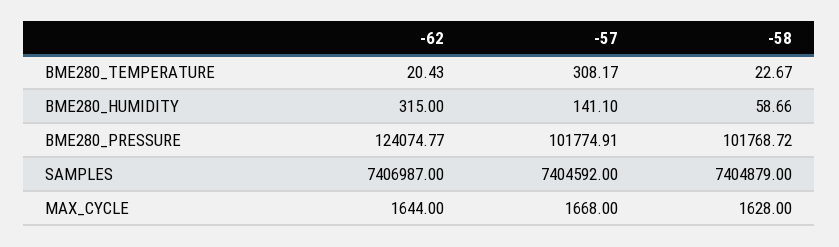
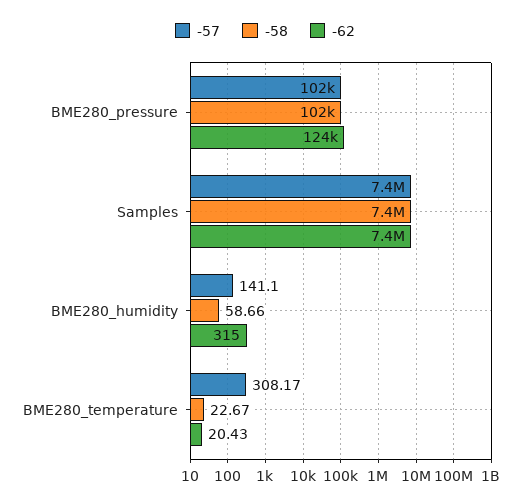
  {
    "-62": {
      "BME280_TEMPERATURE": 20.43,
      "BME280_HUMIDITY": 315,
      "BME280_PRESSURE": 124074.77,
-     "SAMPLES": 7406987,
+     "SAMPLES": 7406987
-     "MAX_CYCLE": 1644
    },
    "-57": {
      "BME280_TEMPERATURE": 308.17,
      "BME280_HUMIDITY": 141.1,
      "BME280_PRESSURE": 101774.91,
-     "SAMPLES": 7404592,
+     "SAMPLES": 7404592
-     "MAX_CYCLE": 1668
    },
    "-58": {
      "BME280_TEMPERATURE": 22.67,
      "BME280_HUMIDITY": 58.66,
      "BME280_PRESSURE": 101768.72,
-     "SAMPLES": 7404879,
+     "SAMPLES": 7404879
-     "MAX_CYCLE": 1628
    }
  }

